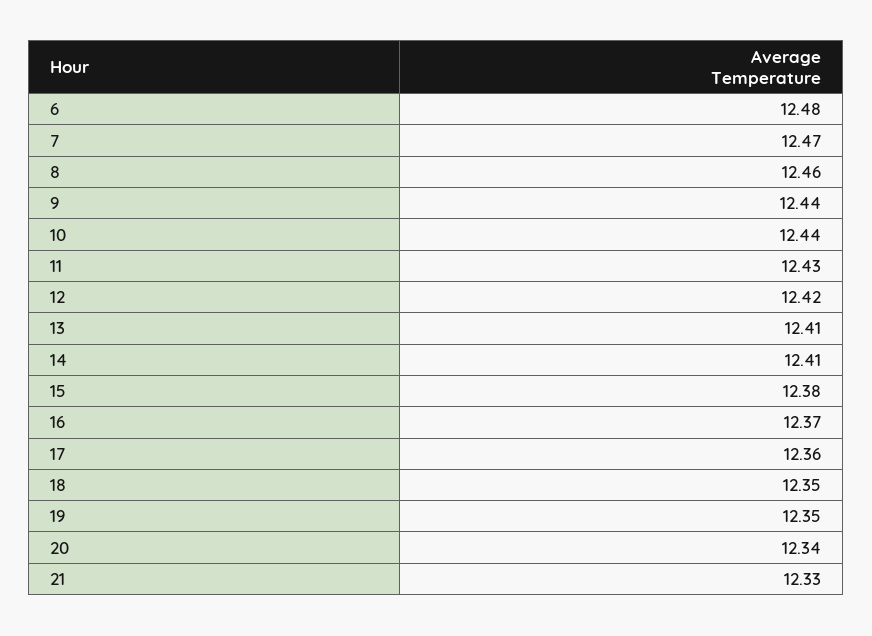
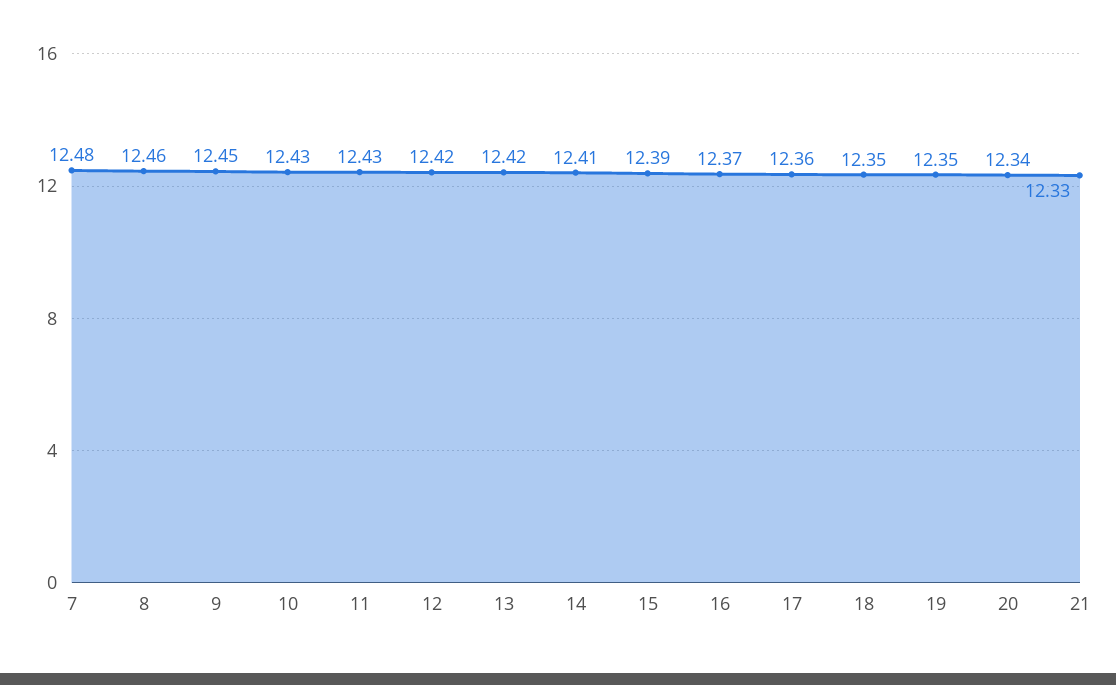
  {
-   "6": 12.48,
-   "7": 12.47,
+   "7": 12.48,
    "8": 12.46,
-   "9": 12.44,
+   "9": 12.45,
-   "10": 12.44,
+   "10": 12.43,
    "11": 12.43,
    "12": 12.42,
-   "13": 12.41,
+   "13": 12.42,
    "14": 12.41,
-   "15": 12.38,
+   "15": 12.39,
    "16": 12.37,
    "17": 12.36,
    "18": 12.35,
    "19": 12.35,
    "20": 12.34,
    "21": 12.33
  }

